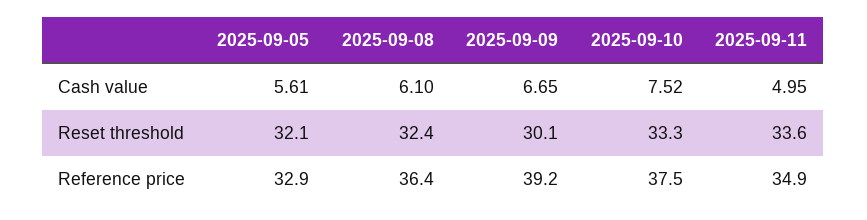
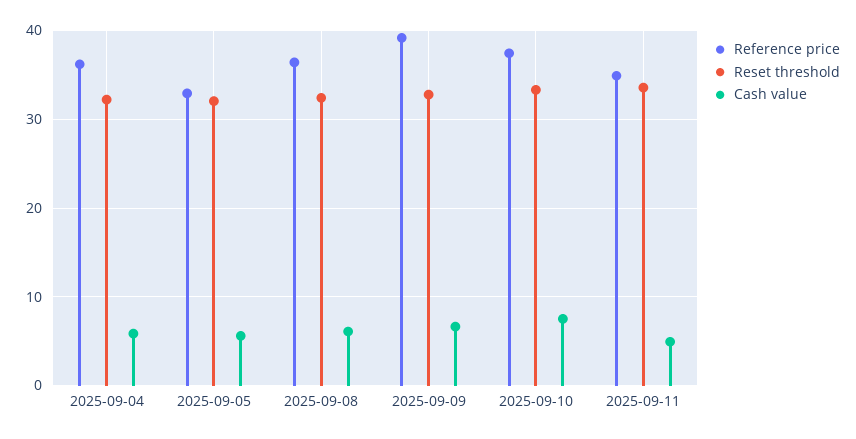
  {
    "Cash value": {
      "2025-09-05": 5.61,
      "2025-09-08": 6.1,
      "2025-09-09": 6.65,
      "2025-09-10": 7.52,
-     "2025-09-11": 4.95
+     "2025-09-11": 4.95,
+     "2025-09-04": 6
    },
    "Reset threshold": {
      "2025-09-05": 32.1,
      "2025-09-08": 32.4,
-     "2025-09-09": 30.1,
+     "2025-09-09": 33,
      "2025-09-10": 33.3,
-     "2025-09-11": 33.6
+     "2025-09-11": 33.6,
+     "2025-09-04": 32
    },
    "Reference price": {
      "2025-09-05": 32.9,
      "2025-09-08": 36.4,
      "2025-09-09": 39.2,
      "2025-09-10": 37.5,
-     "2025-09-11": 34.9
+     "2025-09-11": 34.9,
+     "2025-09-04": 36
    }
  }

